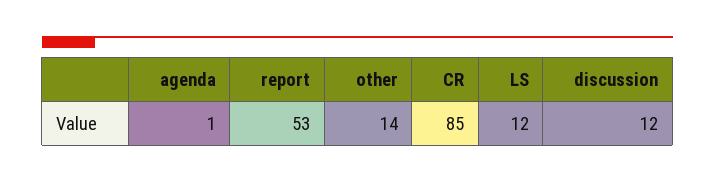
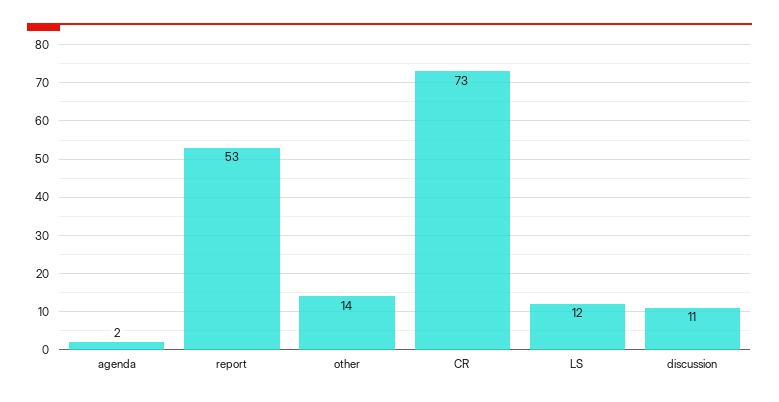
  {
-   "agenda": 1,
+   "agenda": 2,
    "report": 53,
    "other": 14,
-   "CR": 85,
+   "CR": 73,
    "LS": 12,
-   "discussion": 12
+   "discussion": 11
  }

